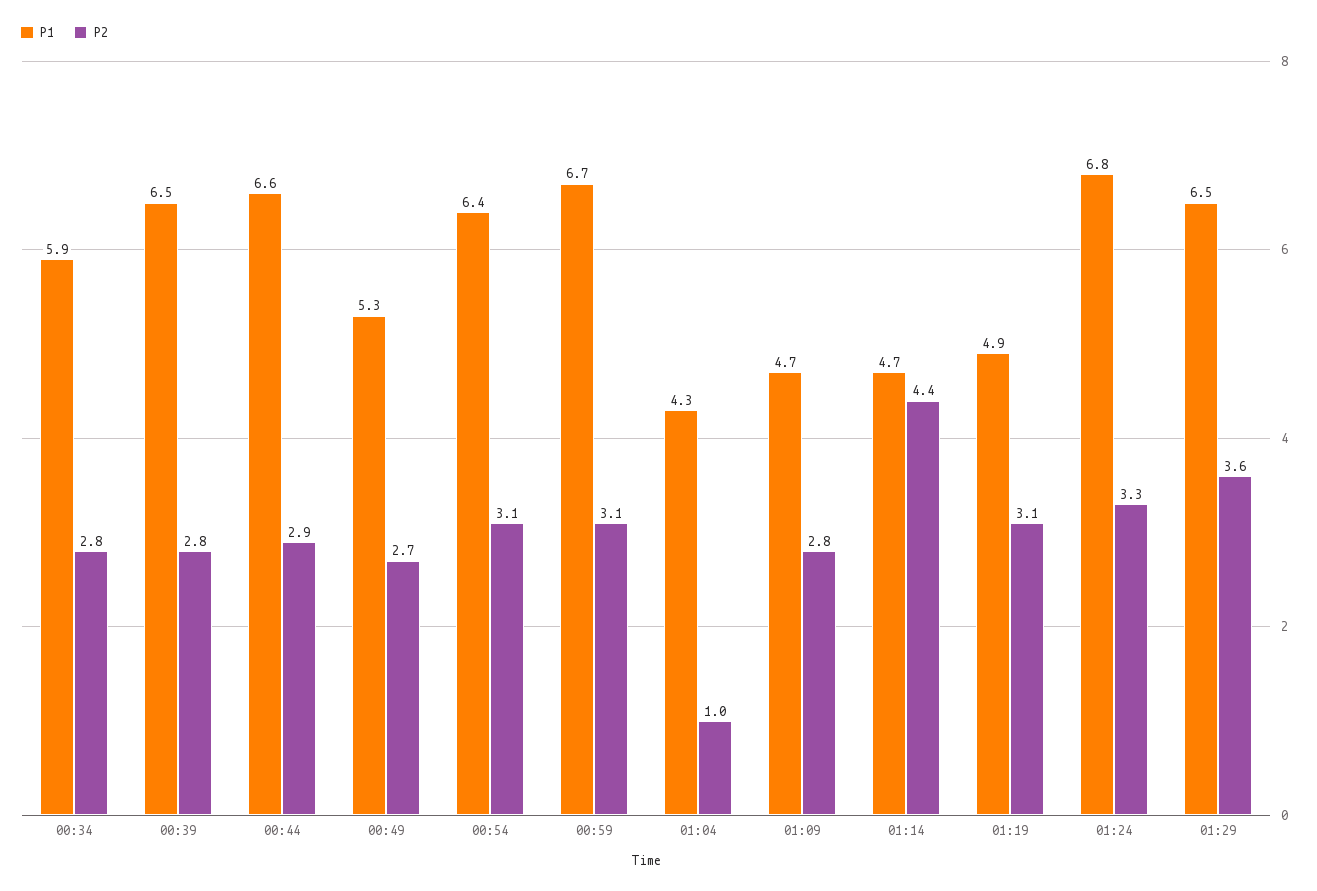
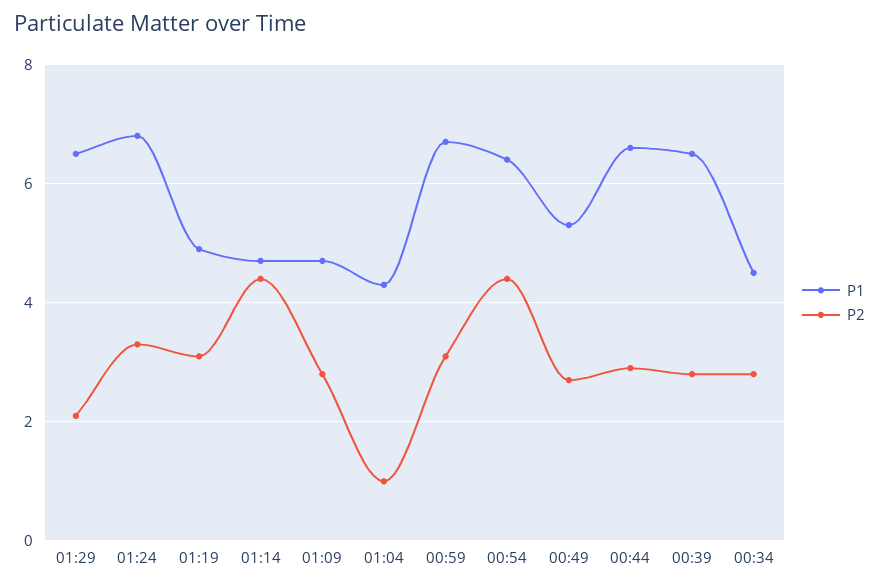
  {
    "P1": {
-     "00:34": 5.9,
+     "00:34": 4.5,
      "00:39": 6.5,
      "00:44": 6.6,
      "00:49": 5.3,
      "00:54": 6.4,
      "00:59": 6.7,
      "01:04": 4.3,
      "01:09": 4.7,
      "01:14": 4.7,
      "01:19": 4.9,
      "01:24": 6.8,
      "01:29": 6.5
    },
    "P2": {
      "00:34": 2.8,
      "00:39": 2.8,
      "00:44": 2.9,
      "00:49": 2.7,
-     "00:54": 3.1,
+     "00:54": 4.5,
      "00:59": 3.1,
      "01:04": 1,
      "01:09": 2.8,
      "01:14": 4.4,
      "01:19": 3.1,
      "01:24": 3.3,
-     "01:29": 3.6
+     "01:29": 2
    }
  }

